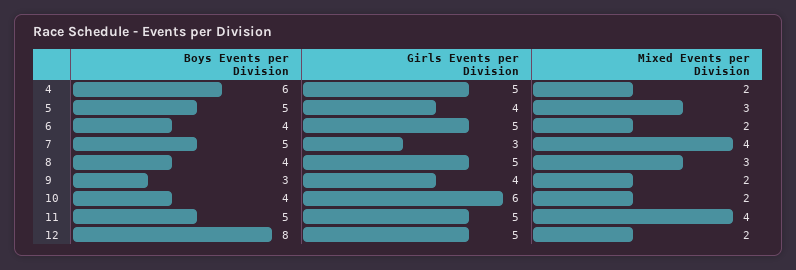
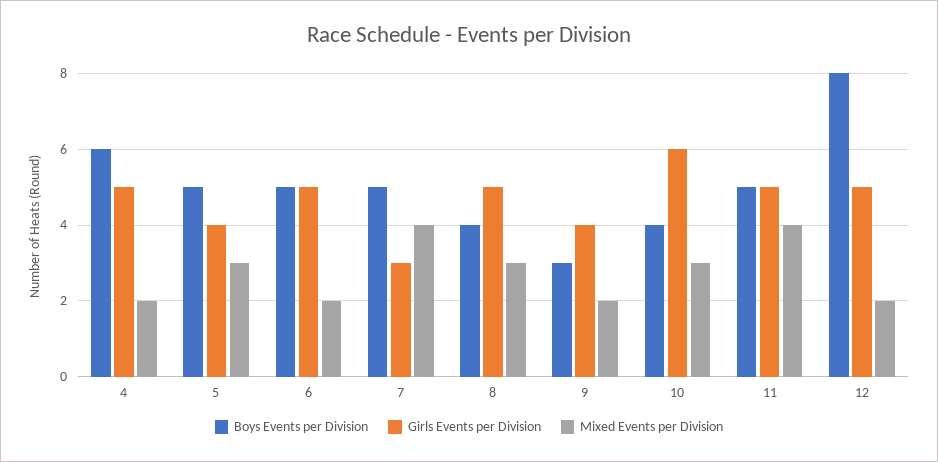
  {
    "Boys Events per Division": {
      "4": 6,
      "5": 5,
-     "6": 4,
+     "6": 5,
      "7": 5,
      "8": 4,
      "9": 3,
      "10": 4,
      "11": 5,
      "12": 8
    },
    "Girls Events per Division": {
      "4": 5,
      "5": 4,
      "6": 5,
      "7": 3,
      "8": 5,
      "9": 4,
      "10": 6,
      "11": 5,
      "12": 5
    },
    "Mixed Events per Division": {
      "4": 2,
      "5": 3,
      "6": 2,
      "7": 4,
      "8": 3,
      "9": 2,
-     "10": 2,
+     "10": 3,
      "11": 4,
      "12": 2
    }
  }

